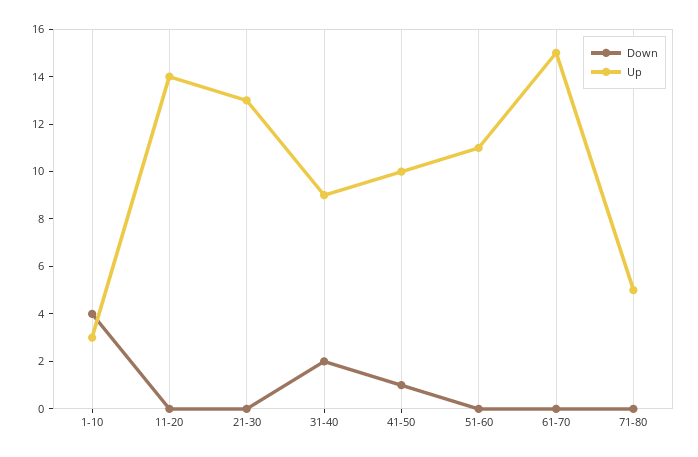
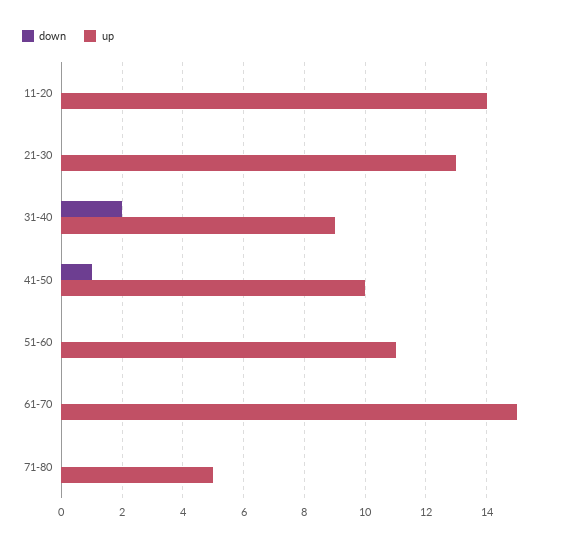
  {
    "Down": {
-     "1-10": 4,
      "11-20": 0,
      "21-30": 0,
      "31-40": 2,
      "41-50": 1,
      "51-60": 0,
      "61-70": 0,
      "71-80": 0
    },
    "Up": {
-     "1-10": 3,
      "11-20": 14,
      "21-30": 13,
      "31-40": 9,
      "41-50": 10,
      "51-60": 11,
      "61-70": 15,
      "71-80": 5
    }
  }

